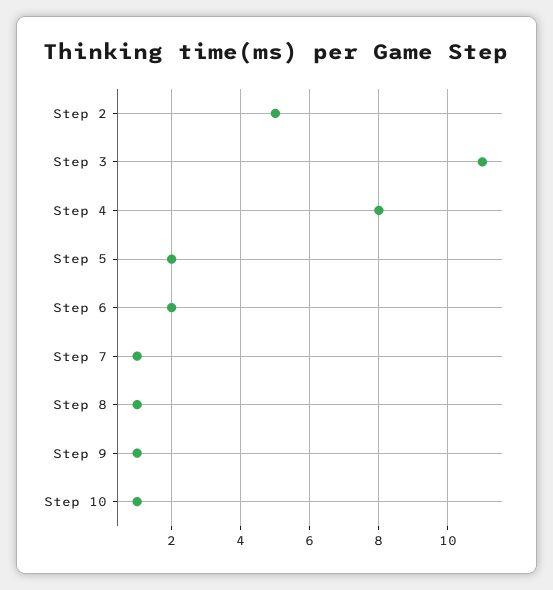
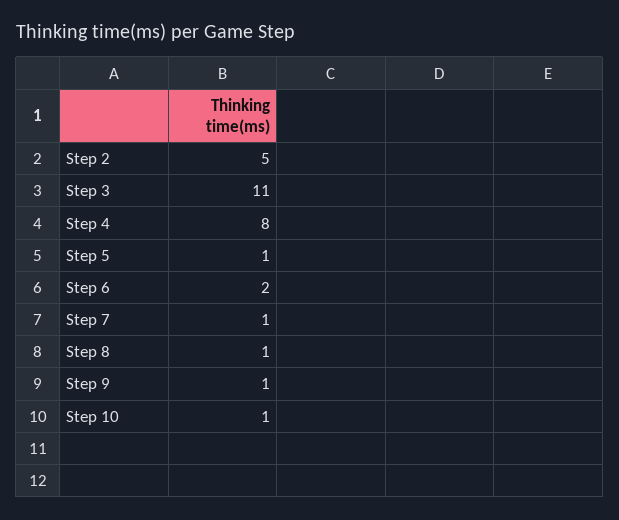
  {
    "Step 2": 5,
    "Step 3": 11,
    "Step 4": 8,
-   "Step 5": 2,
+   "Step 5": 1,
    "Step 6": 2,
    "Step 7": 1,
    "Step 8": 1,
    "Step 9": 1,
    "Step 10": 1
  }

